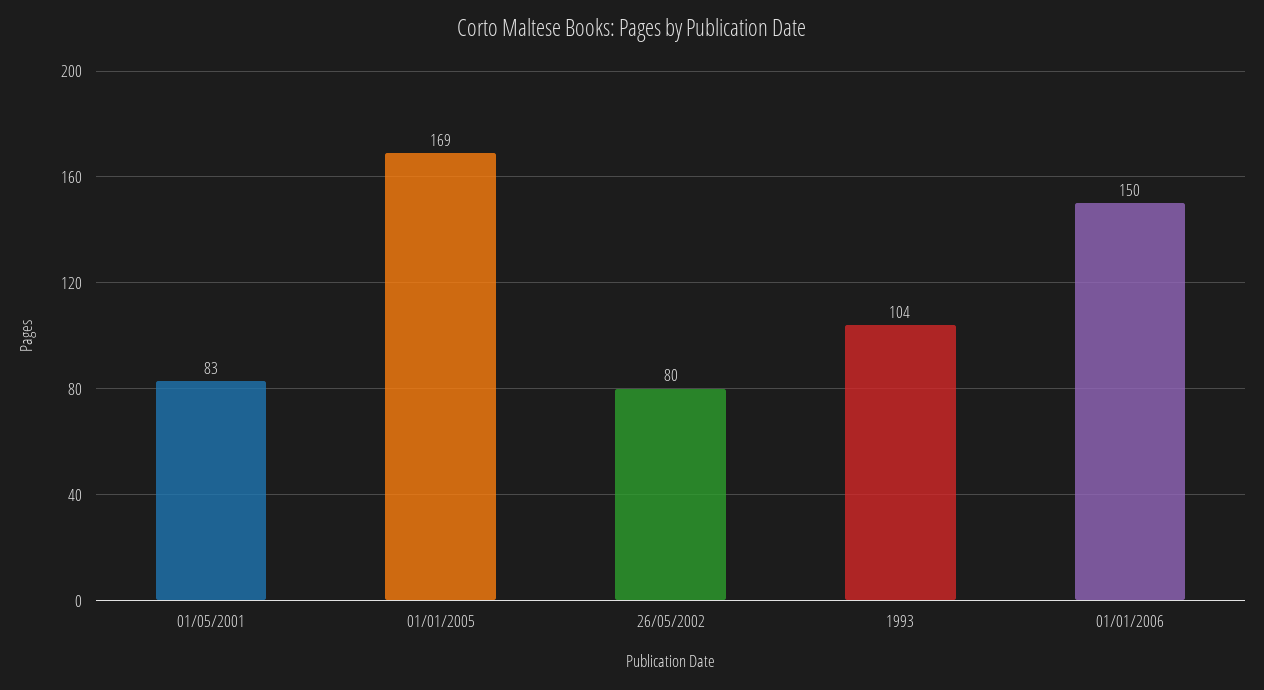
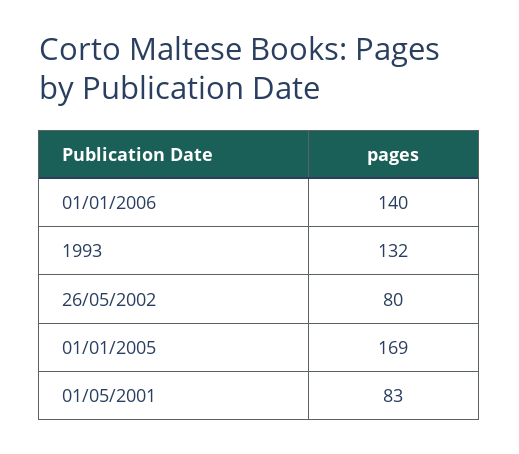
  {
    "01/05/2001": 83,
    "01/01/2005": 169,
    "26/05/2002": 80,
-   "1993": 104,
+   "1993": 132,
-   "01/01/2006": 150
+   "01/01/2006": 140
  }

